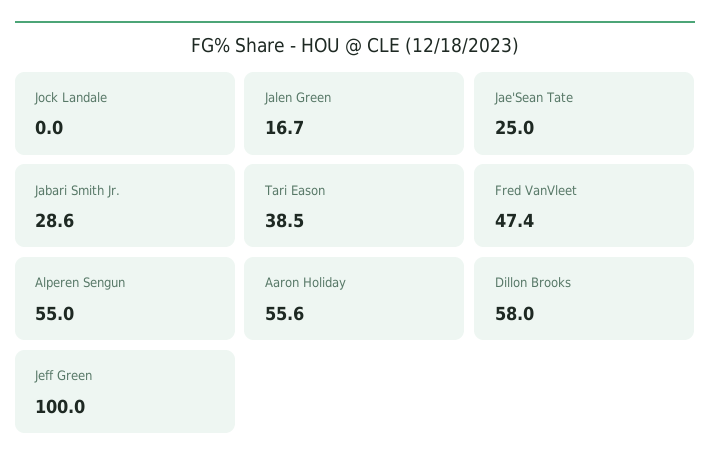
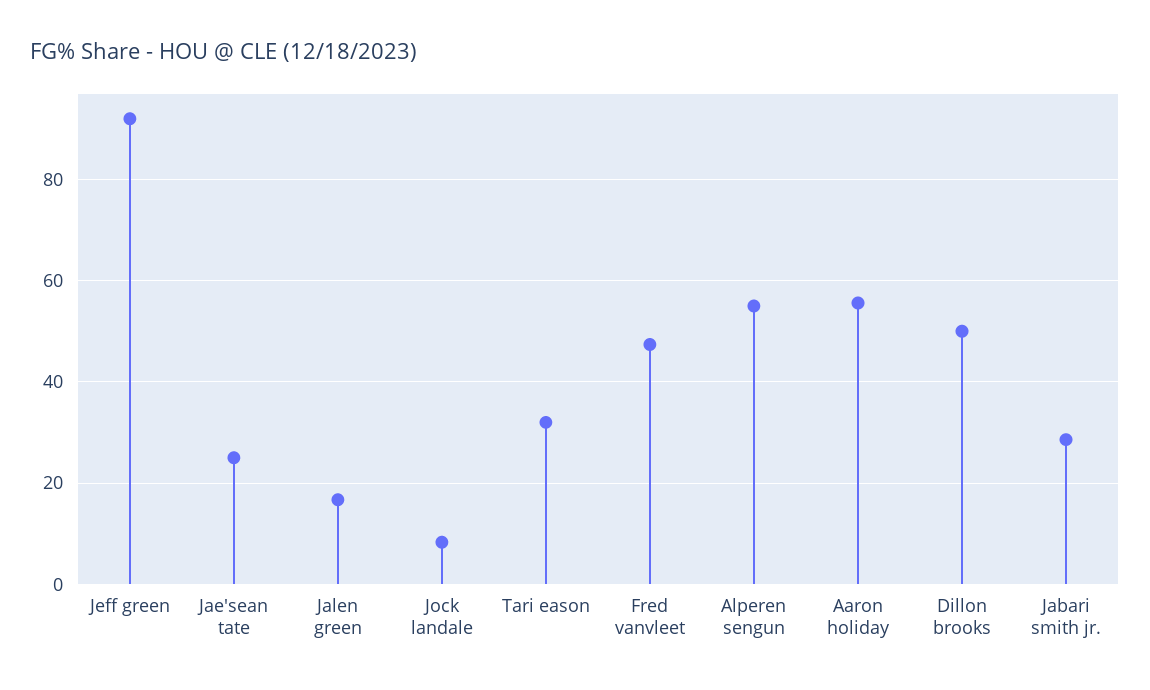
  {
-   "Jock Landale": 0,
+   "Jock Landale": 8,
    "Jalen Green": 16.7,
    "Jae'Sean Tate": 25,
    "Jabari Smith Jr.": 28.6,
-   "Tari Eason": 38.5,
+   "Tari Eason": 32,
    "Fred VanVleet": 47.4,
    "Alperen Sengun": 55,
    "Aaron Holiday": 55.6,
-   "Dillon Brooks": 58,
+   "Dillon Brooks": 50,
-   "Jeff Green": 100
+   "Jeff Green": 92
  }

